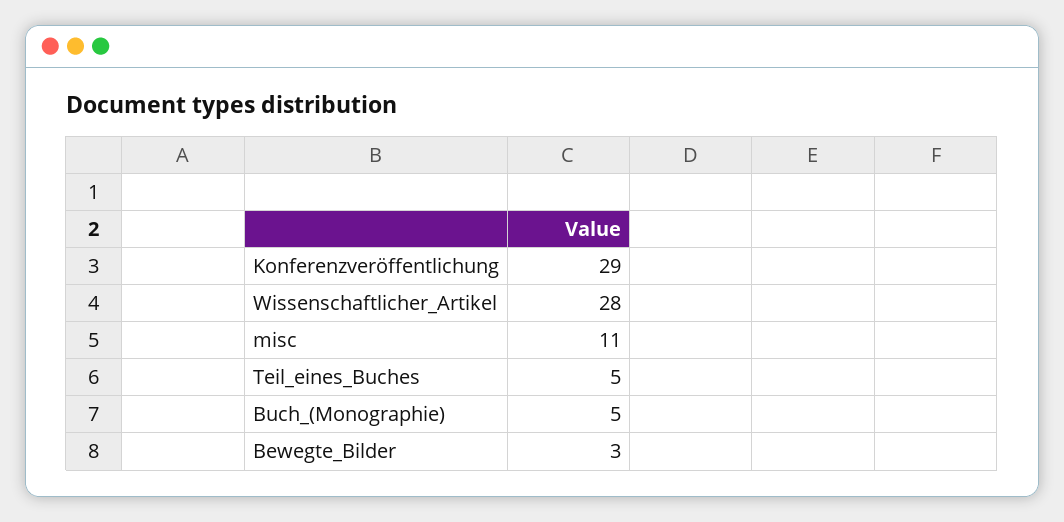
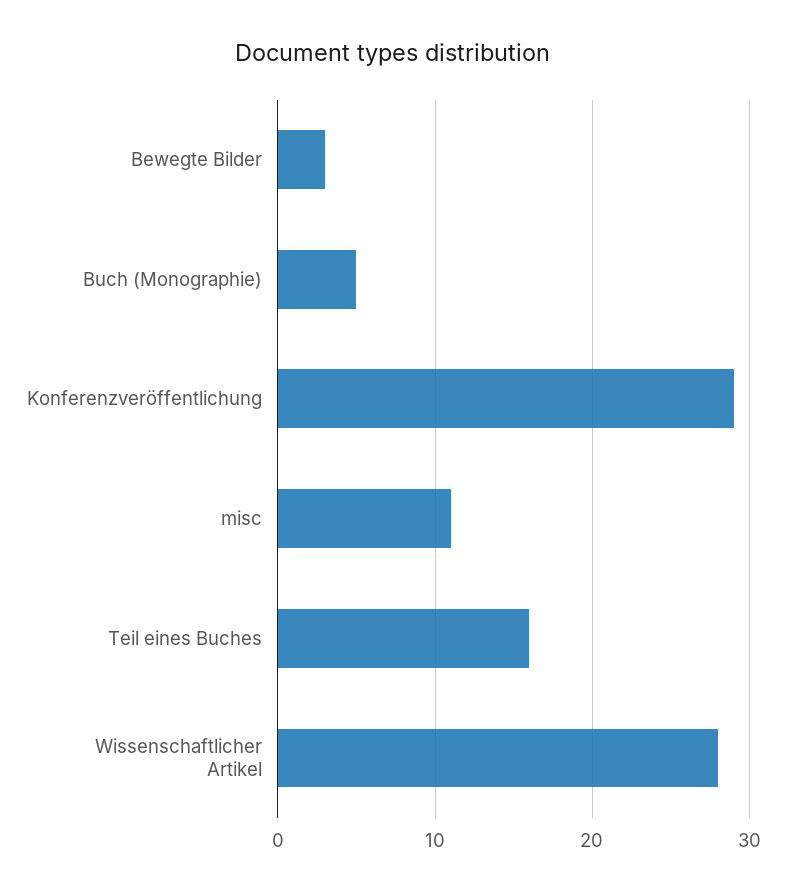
  {
    "Konferenzveröffentlichung": 29,
    "Wissenschaftlicher_Artikel": 28,
    "misc": 11,
-   "Teil_eines_Buches": 5,
+   "Teil_eines_Buches": 16,
    "Buch_(Monographie)": 5,
    "Bewegte_Bilder": 3
  }

